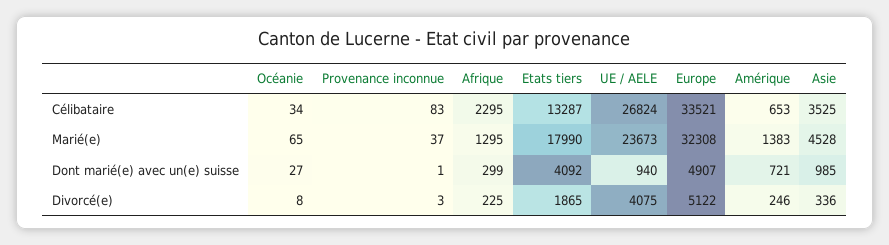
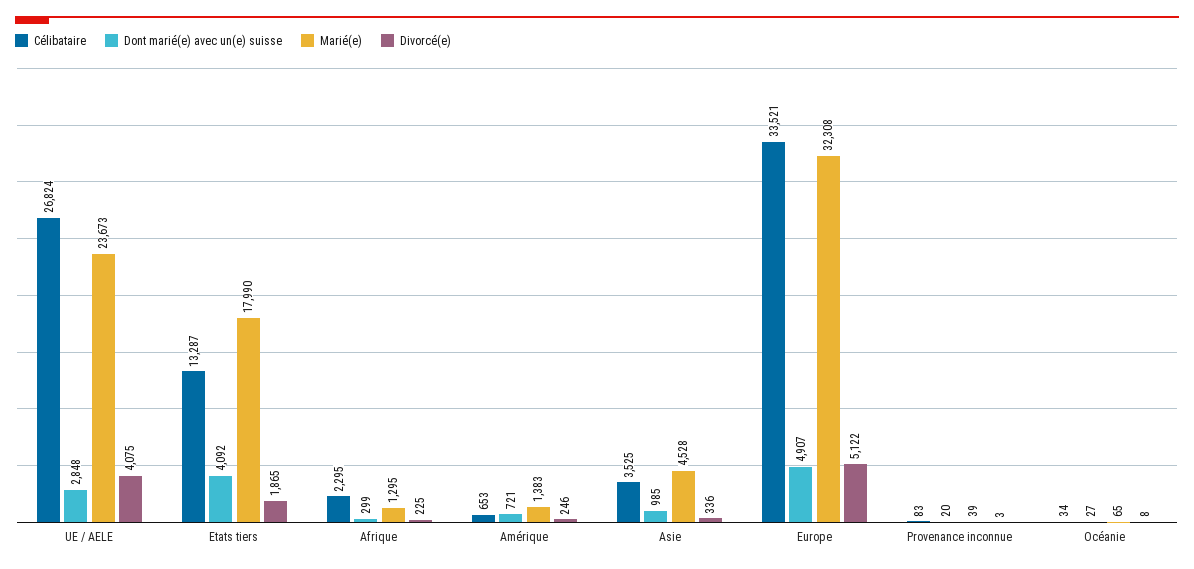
  {
    "Célibataire": {
      "Océanie": 34,
      "Provenance inconnue": 83,
      "Afrique": 2295,
      "Etats tiers": 13287,
      "UE / AELE": 26824,
      "Europe": 33521,
      "Amérique": 653,
      "Asie": 3525
    },
    "Marié(e)": {
      "Océanie": 65,
-     "Provenance inconnue": 37,
+     "Provenance inconnue": 39,
      "Afrique": 1295,
      "Etats tiers": 17990,
      "UE / AELE": 23673,
      "Europe": 32308,
      "Amérique": 1383,
      "Asie": 4528
    },
    "Dont marié(e) avec un(e) suisse": {
      "Océanie": 27,
-     "Provenance inconnue": 1,
+     "Provenance inconnue": 20,
      "Afrique": 299,
      "Etats tiers": 4092,
-     "UE / AELE": 940,
+     "UE / AELE": 2848,
      "Europe": 4907,
      "Amérique": 721,
      "Asie": 985
    },
    "Divorcé(e)": {
      "Océanie": 8,
      "Provenance inconnue": 3,
      "Afrique": 225,
      "Etats tiers": 1865,
      "UE / AELE": 4075,
      "Europe": 5122,
      "Amérique": 246,
      "Asie": 336
    }
  }

